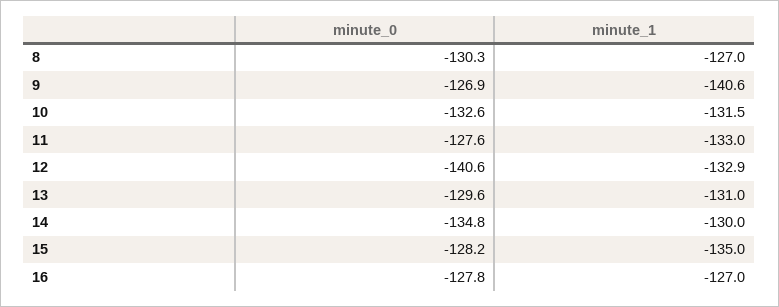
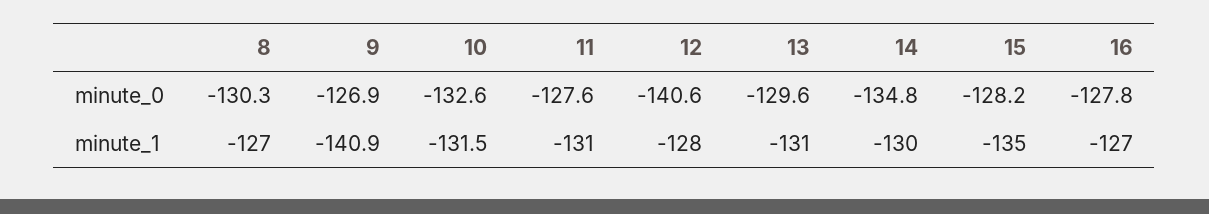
  {
    "minute_0": {
      "8": -130.3,
      "9": -126.9,
      "10": -132.6,
      "11": -127.6,
      "12": -140.6,
      "13": -129.6,
      "14": -134.8,
      "15": -128.2,
      "16": -127.8
    },
    "minute_1": {
      "8": -127,
-     "9": -140.6,
+     "9": -140.9,
      "10": -131.5,
-     "11": -133,
+     "11": -131,
-     "12": -132.9,
+     "12": -128,
      "13": -131,
      "14": -130,
      "15": -135,
      "16": -127
    }
  }

